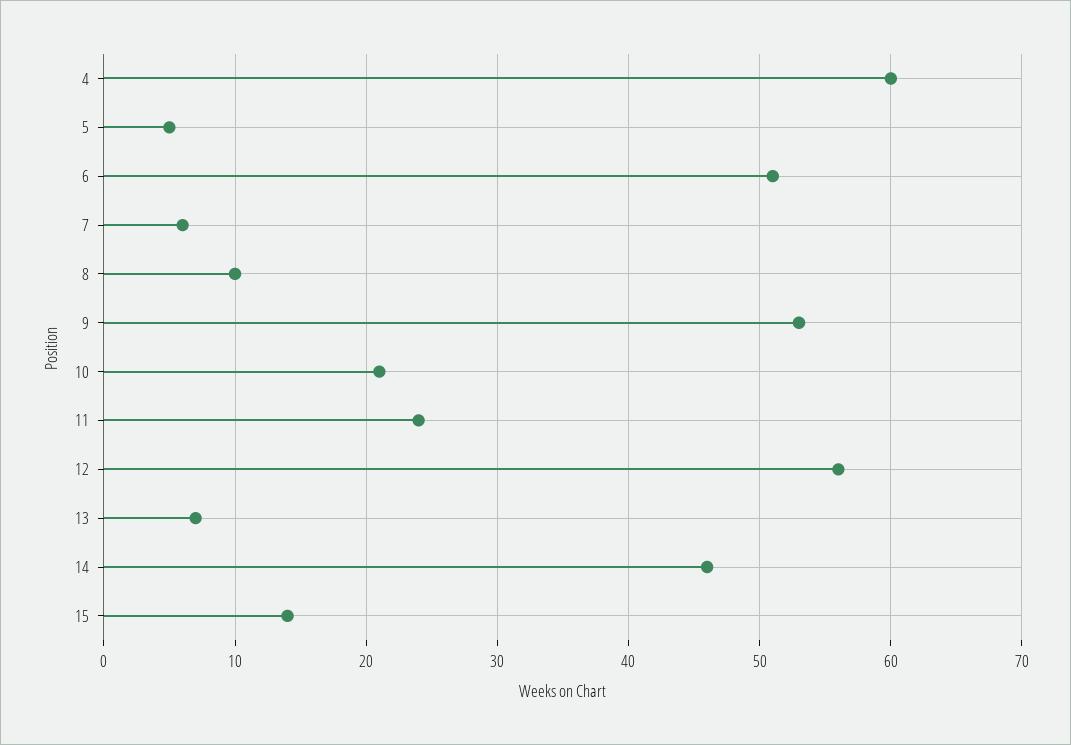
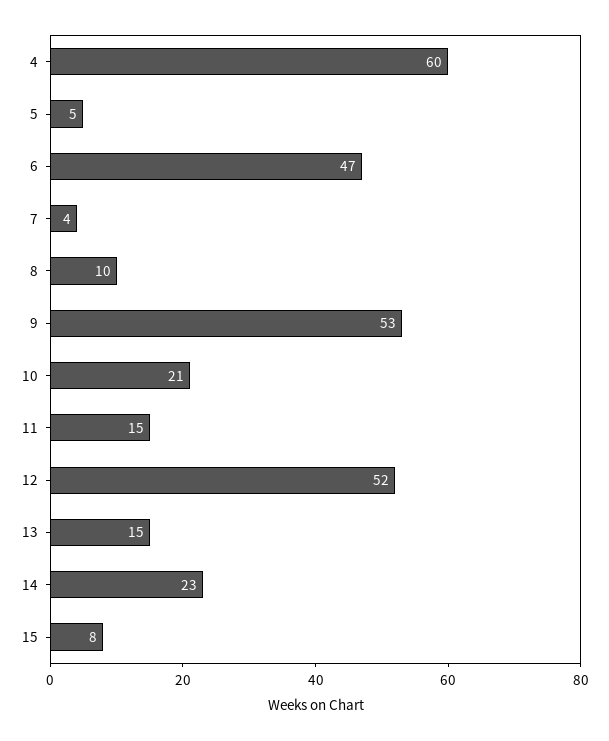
  {
    "4": 60,
    "5": 5,
-   "6": 51,
+   "6": 47,
-   "7": 6,
+   "7": 4,
    "8": 10,
    "9": 53,
    "10": 21,
-   "11": 24,
+   "11": 15,
-   "12": 56,
+   "12": 52,
-   "13": 7,
+   "13": 15,
-   "14": 46,
+   "14": 23,
-   "15": 14
+   "15": 8
  }

